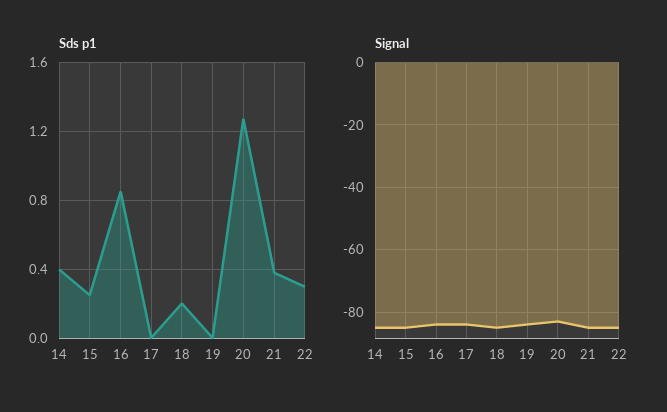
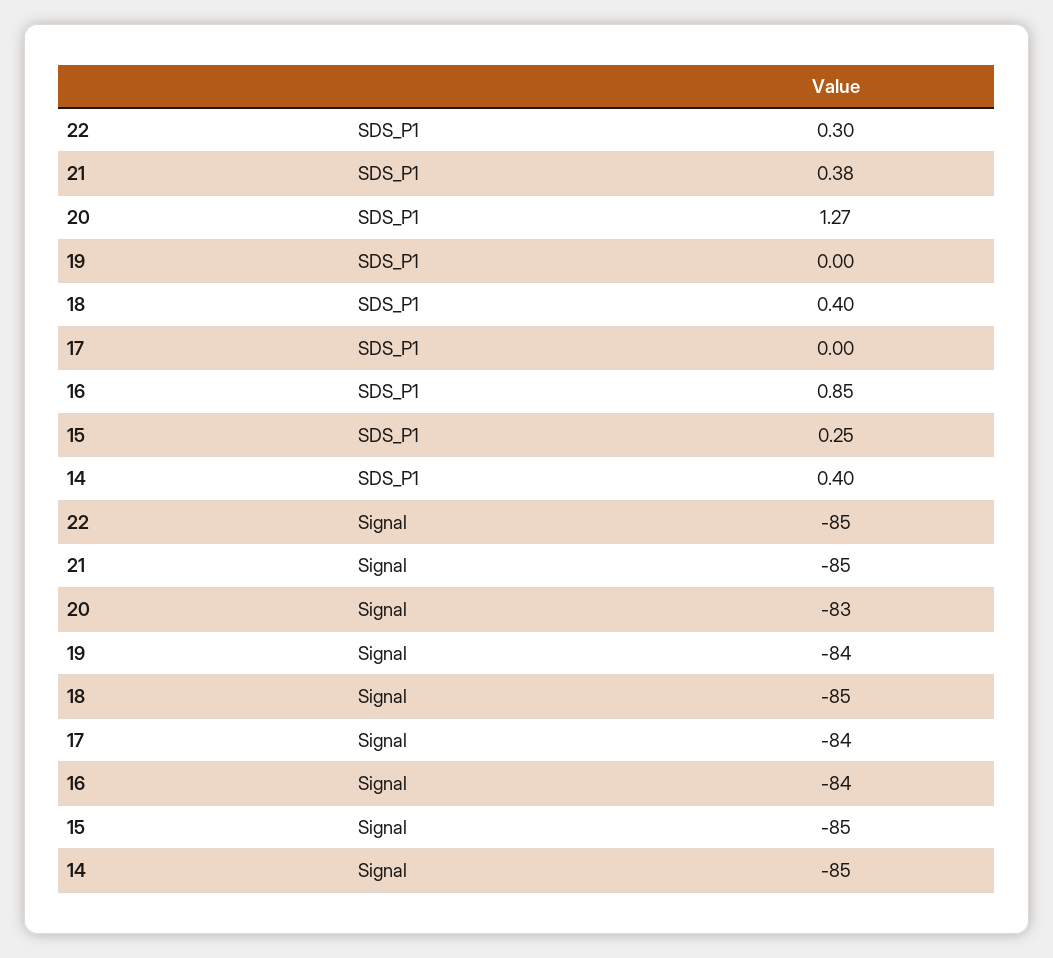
  {
    "Sds p1": {
      "14": 0.4,
      "15": 0.25,
      "16": 0.85,
      "17": 0,
-     "18": 0.2,
+     "18": 0.4,
      "19": 0,
      "20": 1.27,
      "21": 0.38,
      "22": 0.3
    },
    "Signal": {
      "14": -85,
      "15": -85,
      "16": -84,
      "17": -84,
      "18": -85,
      "19": -84,
      "20": -83,
      "21": -85,
      "22": -85
    }
  }

